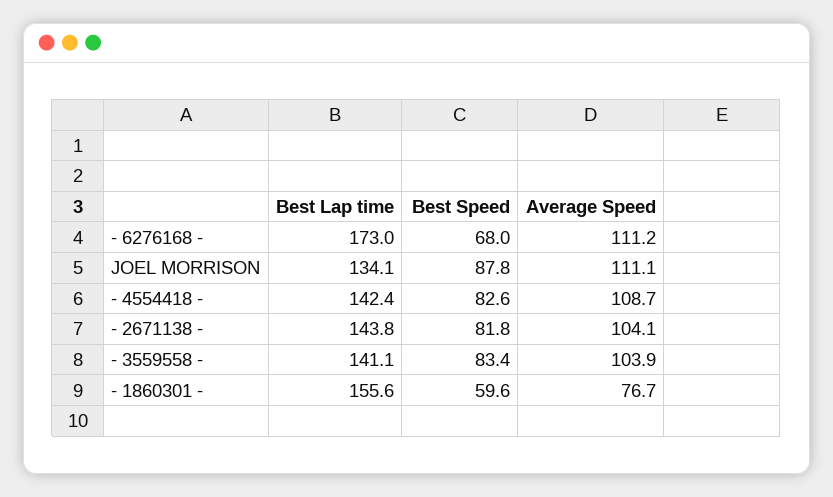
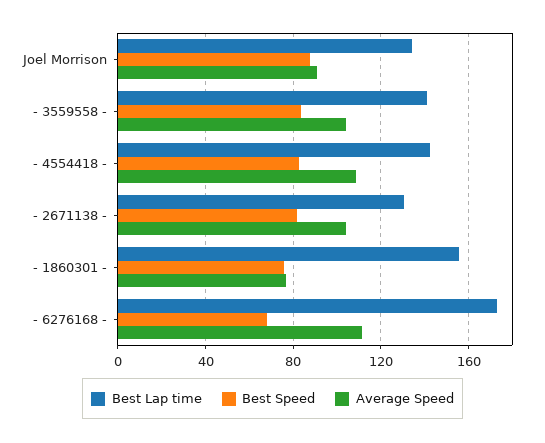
  {
    "Best Lap time": {
      "- 6276168 -": 173,
      "JOEL MORRISON": 134.1,
      "- 4554418 -": 142.4,
-     "- 2671138 -": 143.8,
+     "- 2671138 -": 130,
      "- 3559558 -": 141.1,
      "- 1860301 -": 155.6
    },
    "Best Speed": {
      "- 6276168 -": 68,
      "JOEL MORRISON": 87.8,
      "- 4554418 -": 82.6,
      "- 2671138 -": 81.8,
      "- 3559558 -": 83.4,
-     "- 1860301 -": 59.6
+     "- 1860301 -": 75
    },
    "Average Speed": {
      "- 6276168 -": 111.2,
-     "JOEL MORRISON": 111.1,
+     "JOEL MORRISON": 90,
      "- 4554418 -": 108.7,
      "- 2671138 -": 104.1,
      "- 3559558 -": 103.9,
      "- 1860301 -": 76.7
    }
  }

